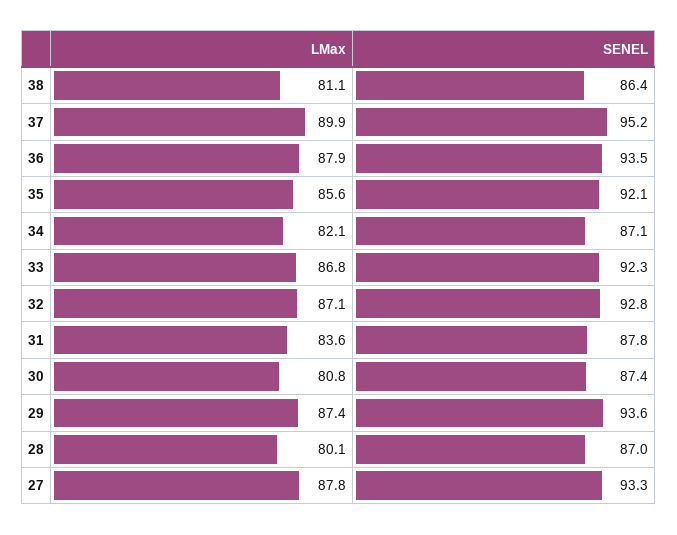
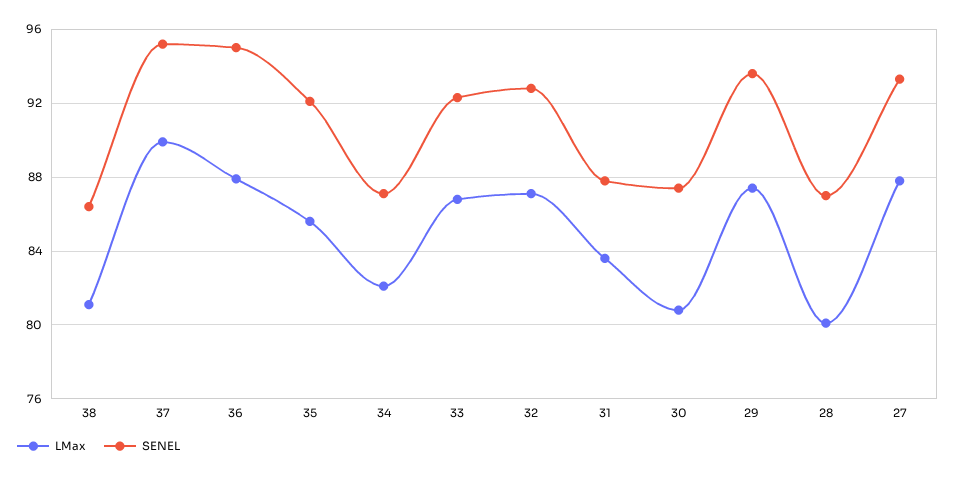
  {
    "LMax": {
      "38": 81.1,
      "37": 89.9,
      "36": 87.9,
      "35": 85.6,
      "34": 82.1,
      "33": 86.8,
      "32": 87.1,
      "31": 83.6,
      "30": 80.8,
      "29": 87.4,
      "28": 80.1,
      "27": 87.8
    },
    "SENEL": {
      "38": 86.4,
      "37": 95.2,
-     "36": 93.5,
+     "36": 95,
      "35": 92.1,
      "34": 87.1,
      "33": 92.3,
      "32": 92.8,
      "31": 87.8,
      "30": 87.4,
      "29": 93.6,
      "28": 87,
      "27": 93.3
    }
  }

